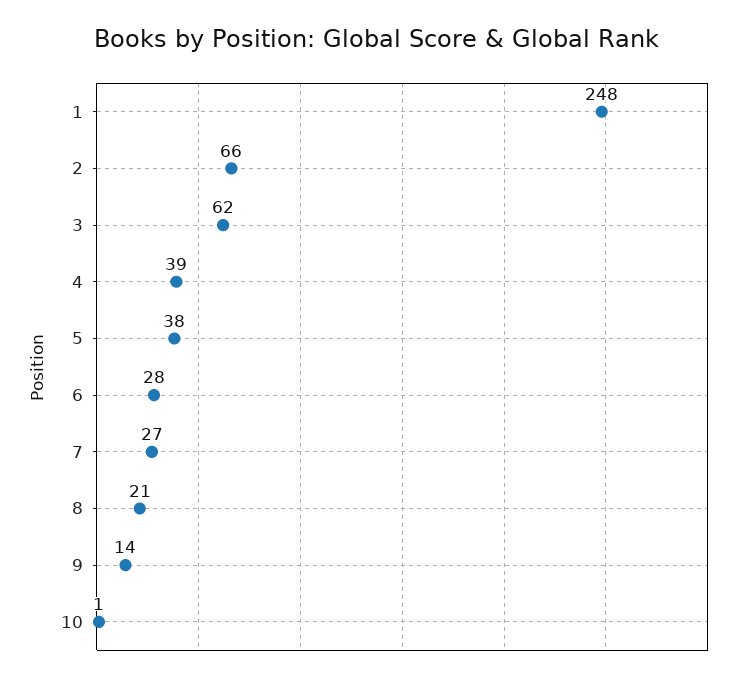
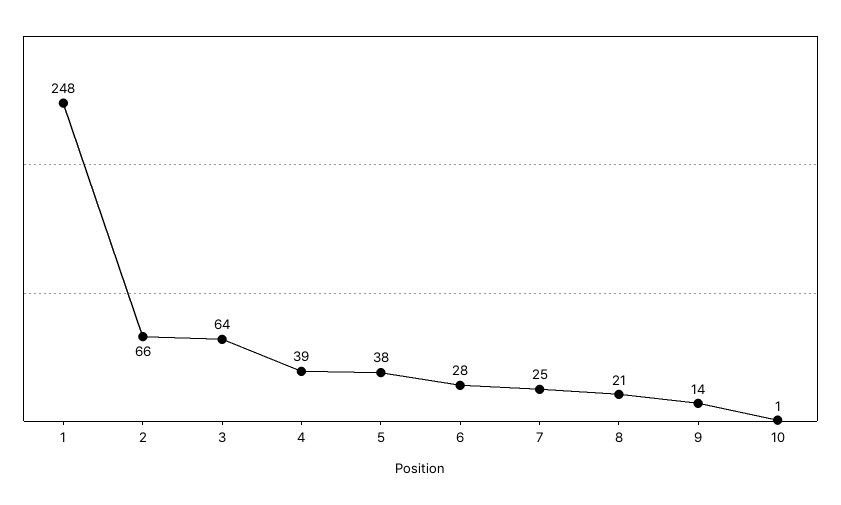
  {
    "1": 248,
    "2": 66,
-   "3": 62,
+   "3": 64,
    "4": 39,
    "5": 38,
    "6": 28,
-   "7": 27,
+   "7": 25,
    "8": 21,
    "9": 14,
    "10": 1
  }

